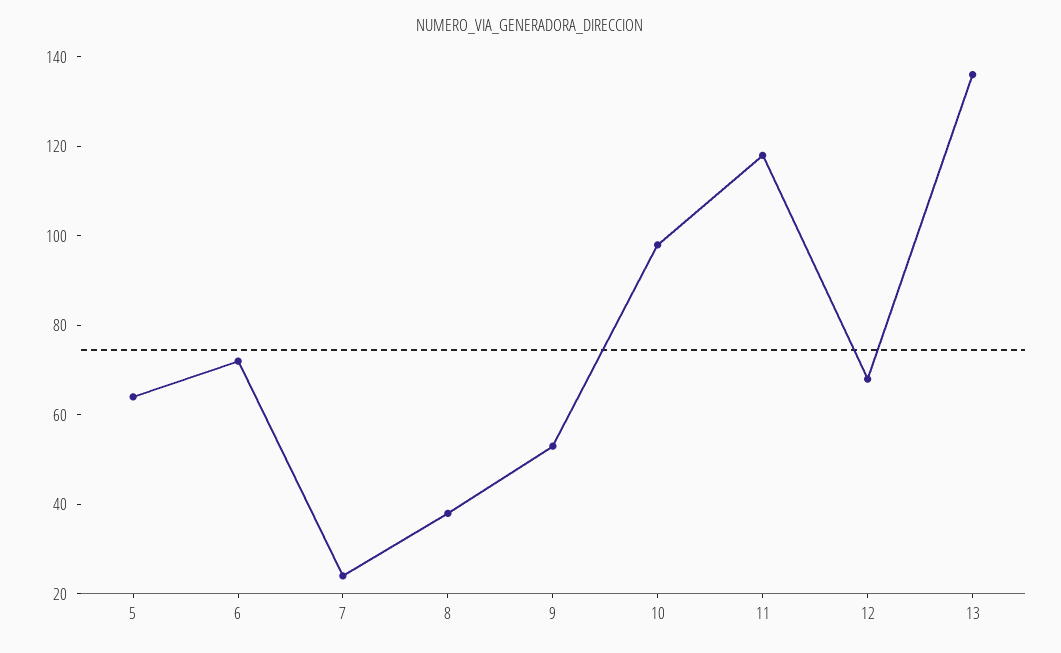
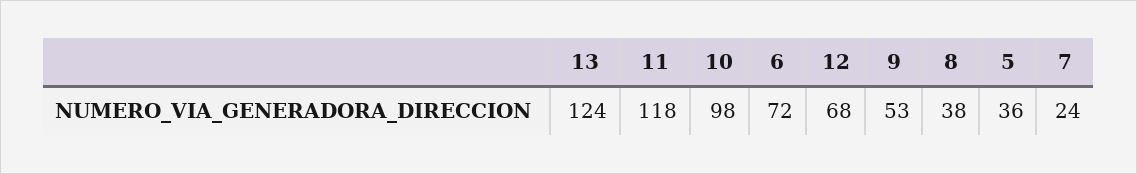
  {
-   "5": 65,
+   "5": 36,
    "6": 72,
    "7": 24,
    "8": 38,
    "9": 53,
    "10": 98,
    "11": 118,
    "12": 68,
-   "13": 135
+   "13": 124
  }

